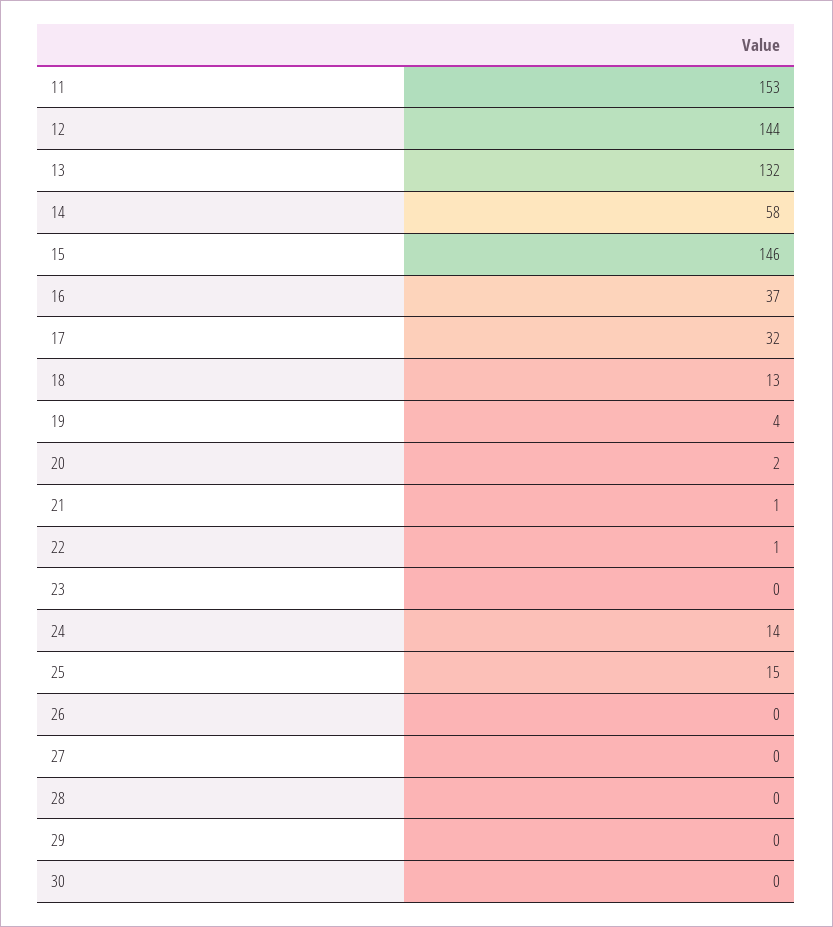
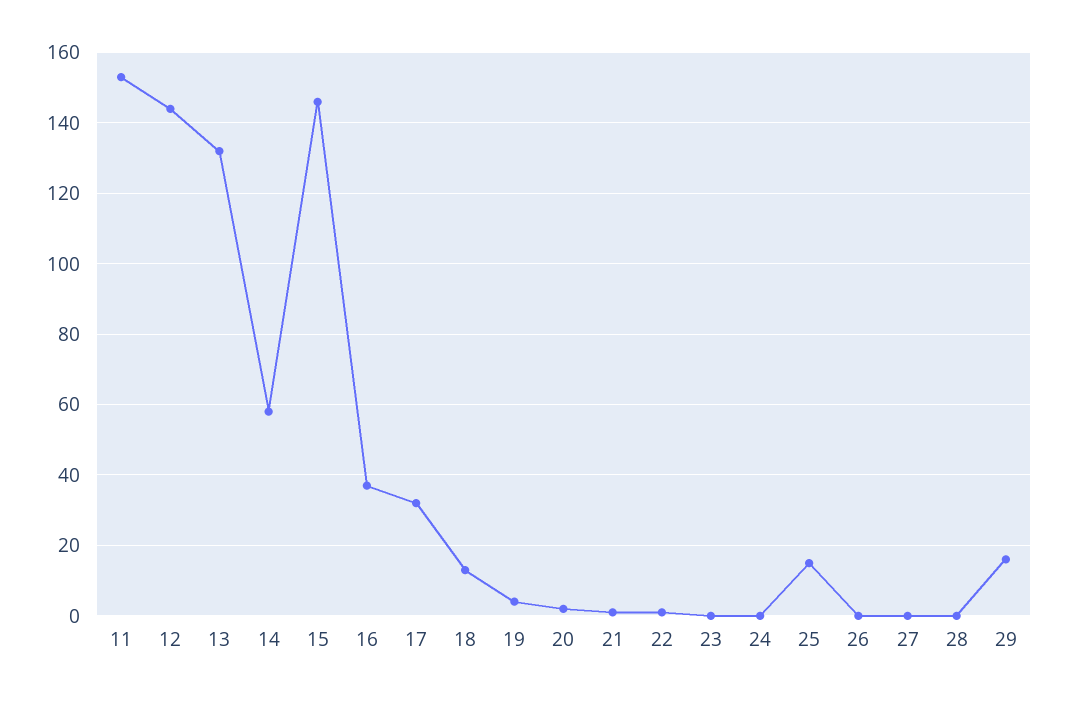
  {
    "11": 153,
    "12": 144,
    "13": 132,
    "14": 58,
    "15": 146,
    "16": 37,
    "17": 32,
    "18": 13,
    "19": 4,
    "20": 2,
    "21": 1,
    "22": 1,
    "23": 0,
-   "24": 14,
+   "24": 0,
    "25": 15,
    "26": 0,
    "27": 0,
    "28": 0,
-   "29": 0,
+   "29": 15
-   "30": 0
  }

